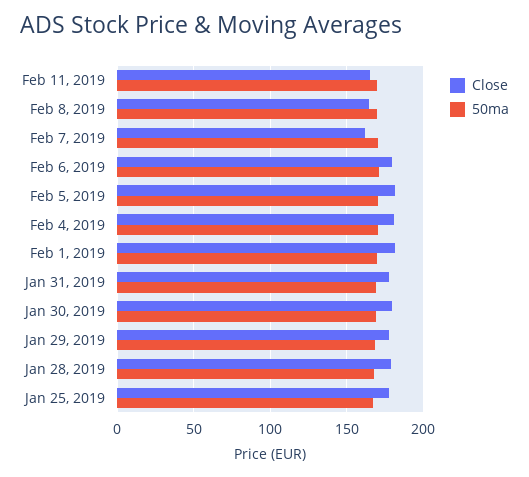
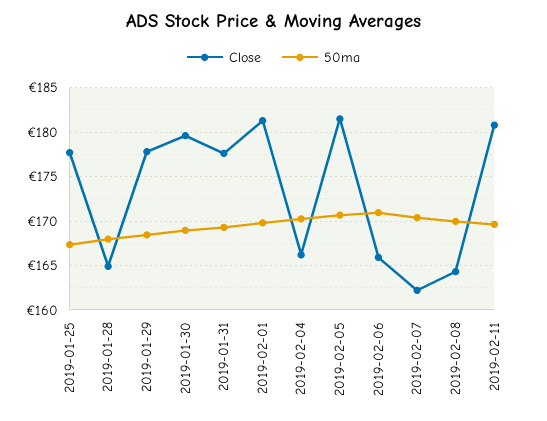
  {
    "Close": {
-     "Feb 11, 2019": 165,
+     "Feb 11, 2019": 181,
      "Feb 8, 2019": 164,
      "Feb 7, 2019": 162,
-     "Feb 6, 2019": 180,
+     "Feb 6, 2019": 166,
      "Feb 5, 2019": 182,
-     "Feb 4, 2019": 180,
+     "Feb 4, 2019": 166,
      "Feb 1, 2019": 181,
      "Jan 31, 2019": 178,
      "Jan 30, 2019": 180,
      "Jan 29, 2019": 178,
-     "Jan 28, 2019": 180,
+     "Jan 28, 2019": 165,
      "Jan 25, 2019": 178
    },
    "50ma": {
      "Feb 11, 2019": 170,
      "Feb 8, 2019": 170,
      "Feb 7, 2019": 170,
      "Feb 6, 2019": 171,
      "Feb 5, 2019": 171,
      "Feb 4, 2019": 170,
      "Feb 1, 2019": 170,
      "Jan 31, 2019": 169,
      "Jan 30, 2019": 169,
      "Jan 29, 2019": 168,
      "Jan 28, 2019": 168,
      "Jan 25, 2019": 167
    }
  }

